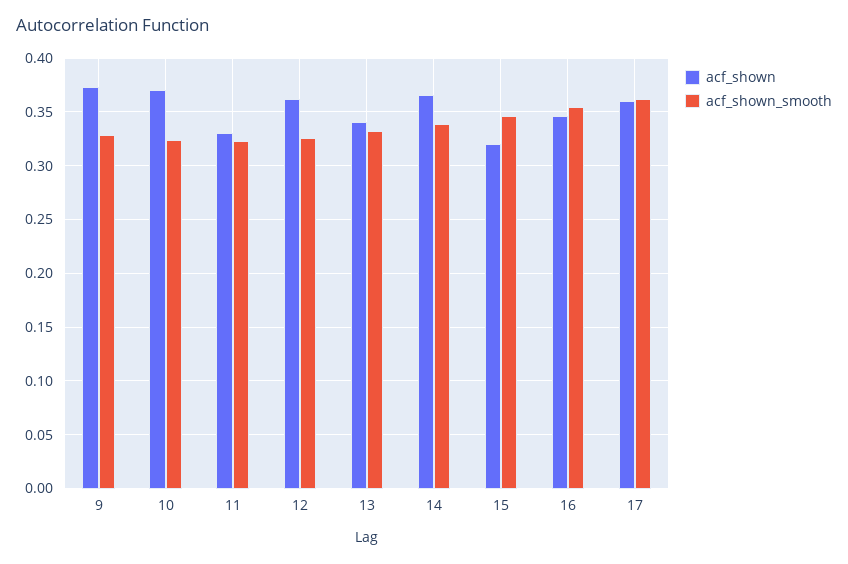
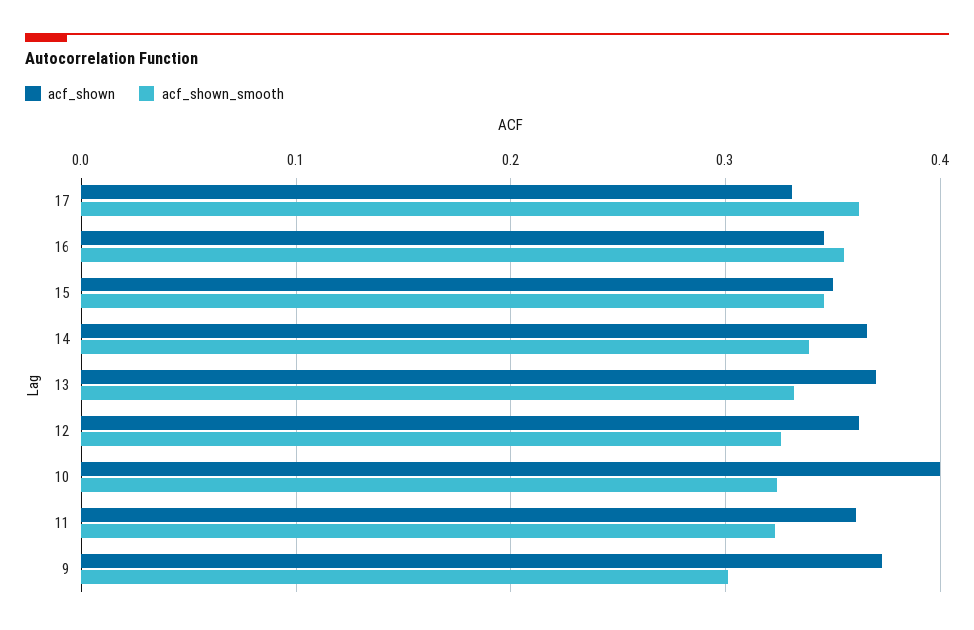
  {
    "acf_shown": {
      "9": 0.37,
-     "10": 0.37,
+     "10": 0.4,
-     "11": 0.33,
+     "11": 0.36,
      "12": 0.36,
-     "13": 0.34,
+     "13": 0.37,
      "14": 0.37,
-     "15": 0.32,
+     "15": 0.35,
      "16": 0.35,
-     "17": 0.36
+     "17": 0.33
    },
    "acf_shown_smooth": {
-     "9": 0.33,
+     "9": 0.3,
      "10": 0.32,
      "11": 0.32,
      "12": 0.33,
      "13": 0.33,
      "14": 0.34,
      "15": 0.35,
      "16": 0.36,
      "17": 0.36
    }
  }

